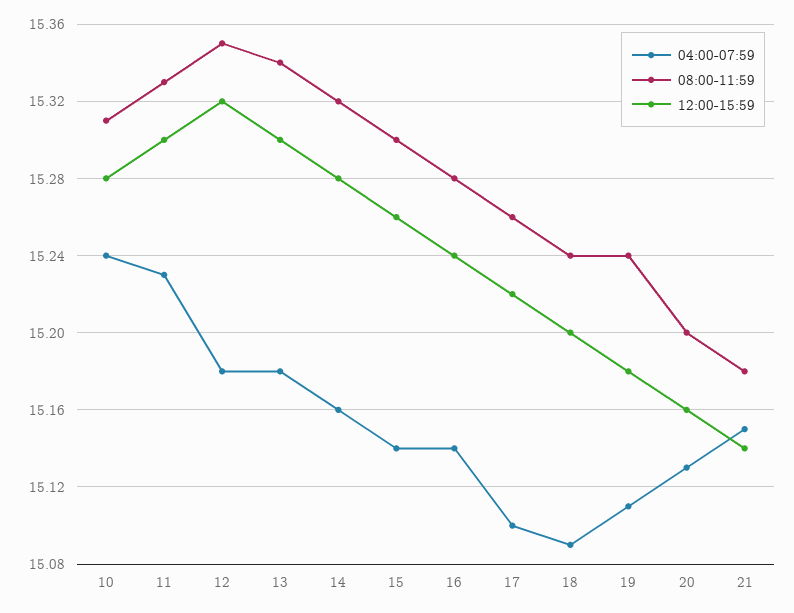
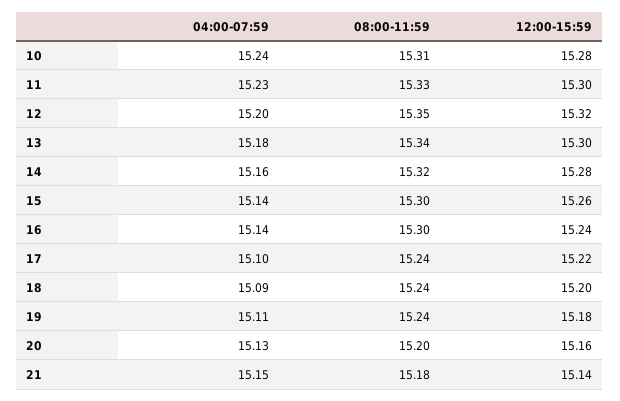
  {
    "04:00-07:59": {
      "10": 15.24,
      "11": 15.23,
-     "12": 15.18,
+     "12": 15.2,
      "13": 15.18,
      "14": 15.16,
      "15": 15.14,
      "16": 15.14,
      "17": 15.1,
      "18": 15.09,
      "19": 15.11,
      "20": 15.13,
      "21": 15.15
    },
    "08:00-11:59": {
      "10": 15.31,
      "11": 15.33,
      "12": 15.35,
      "13": 15.34,
      "14": 15.32,
      "15": 15.3,
-     "16": 15.28,
+     "16": 15.3,
-     "17": 15.26,
+     "17": 15.24,
      "18": 15.24,
      "19": 15.24,
      "20": 15.2,
      "21": 15.18
    },
    "12:00-15:59": {
      "10": 15.28,
      "11": 15.3,
      "12": 15.32,
      "13": 15.3,
      "14": 15.28,
      "15": 15.26,
      "16": 15.24,
      "17": 15.22,
      "18": 15.2,
      "19": 15.18,
      "20": 15.16,
      "21": 15.14
    }
  }

